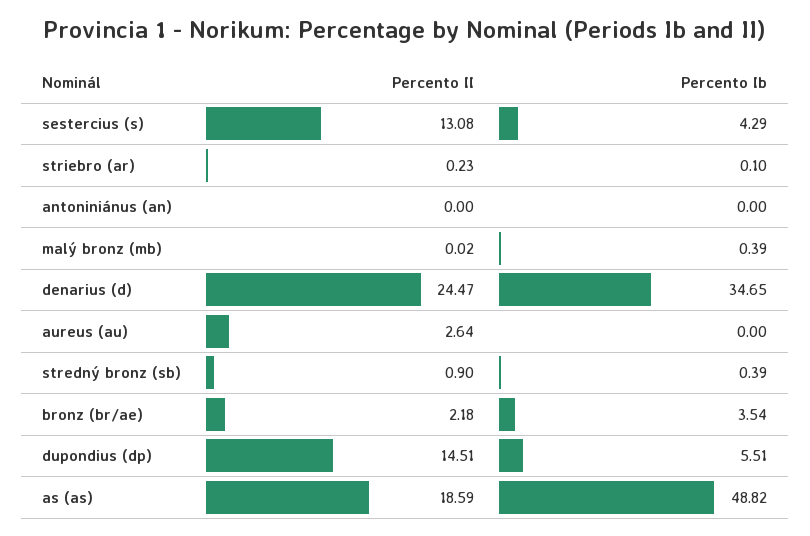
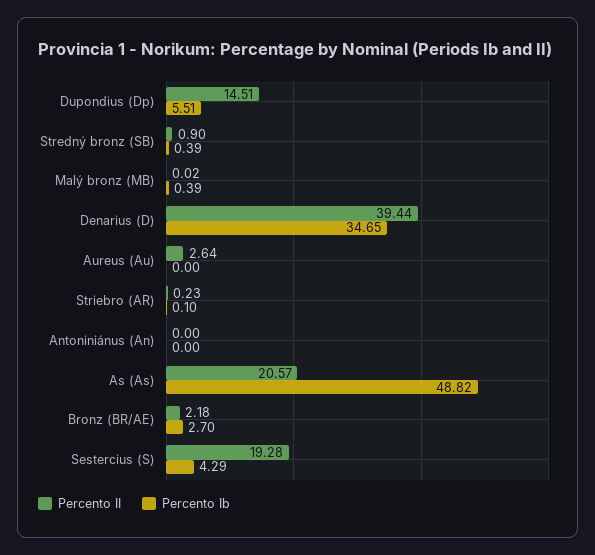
  {
    "Percento II": {
-     "sestercius (s)": 13.08,
+     "sestercius (s)": 19.28,
      "striebro (ar)": 0.23,
      "antoniniánus (an)": 0,
      "malý bronz (mb)": 0.02,
-     "denarius (d)": 24.47,
+     "denarius (d)": 39.44,
      "aureus (au)": 2.64,
      "stredný bronz (sb)": 0.9,
      "bronz (br/ae)": 2.18,
      "dupondius (dp)": 14.51,
-     "as (as)": 18.59
+     "as (as)": 20.57
    },
    "Percento Ib": {
      "sestercius (s)": 4.29,
      "striebro (ar)": 0.1,
      "antoniniánus (an)": 0,
      "malý bronz (mb)": 0.39,
      "denarius (d)": 34.65,
      "aureus (au)": 0,
      "stredný bronz (sb)": 0.39,
-     "bronz (br/ae)": 3.54,
+     "bronz (br/ae)": 2.7,
      "dupondius (dp)": 5.51,
      "as (as)": 48.82
    }
  }

